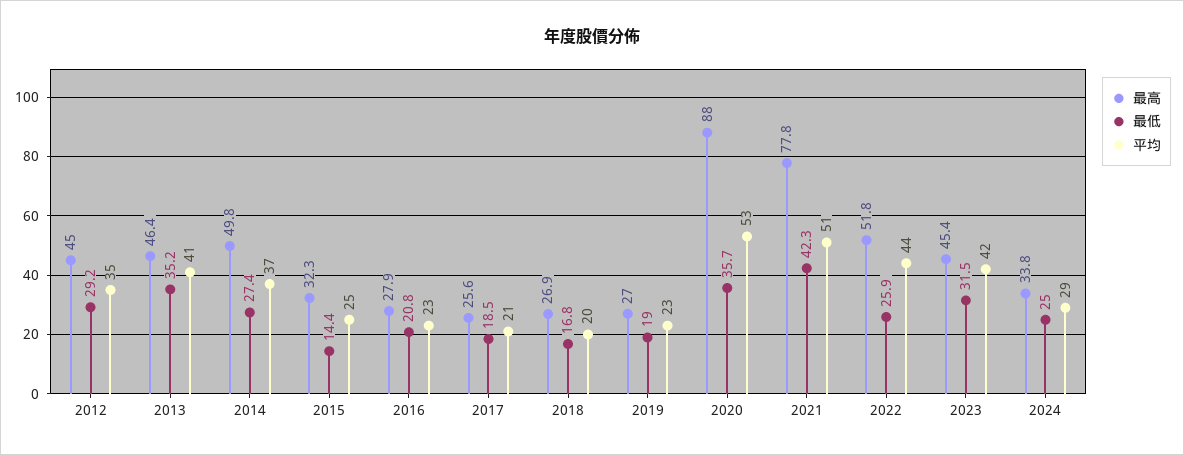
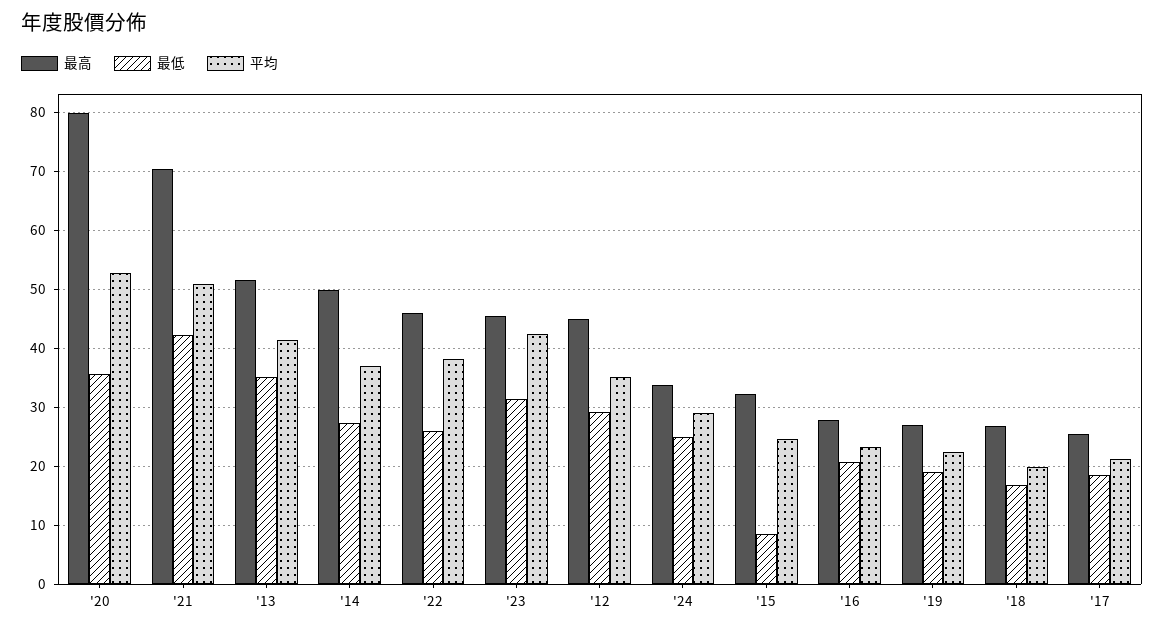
  {
    "最高": {
      "2012": 45,
-     "2013": 46.4,
+     "2013": 52,
      "2014": 49.8,
      "2015": 32.3,
      "2016": 27.9,
      "2017": 25.6,
      "2018": 26.9,
      "2019": 27,
-     "2020": 88,
+     "2020": 80,
-     "2021": 77.8,
+     "2021": 70,
-     "2022": 51.8,
+     "2022": 46,
      "2023": 45.4,
      "2024": 33.8
    },
    "最低": {
      "2012": 29.2,
      "2013": 35.2,
      "2014": 27.4,
-     "2015": 14.4,
+     "2015": 8,
      "2016": 20.8,
      "2017": 18.5,
      "2018": 16.8,
      "2019": 19,
      "2020": 35.7,
      "2021": 42.3,
      "2022": 25.9,
      "2023": 31.5,
      "2024": 25
    },
    "平均": {
      "2012": 35,
      "2013": 41,
      "2014": 37,
      "2015": 25,
      "2016": 23,
      "2017": 21,
      "2018": 20,
      "2019": 23,
      "2020": 53,
      "2021": 51,
-     "2022": 44,
+     "2022": 38,
      "2023": 42,
      "2024": 29
    }
  }

